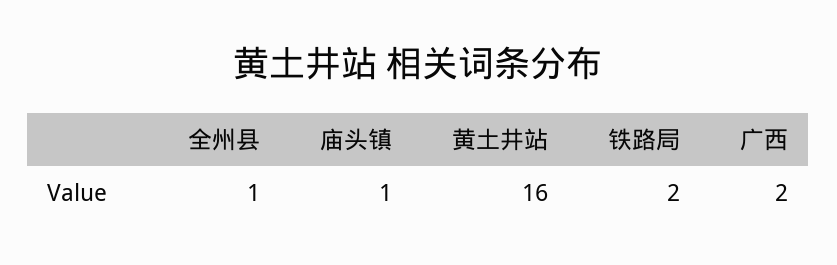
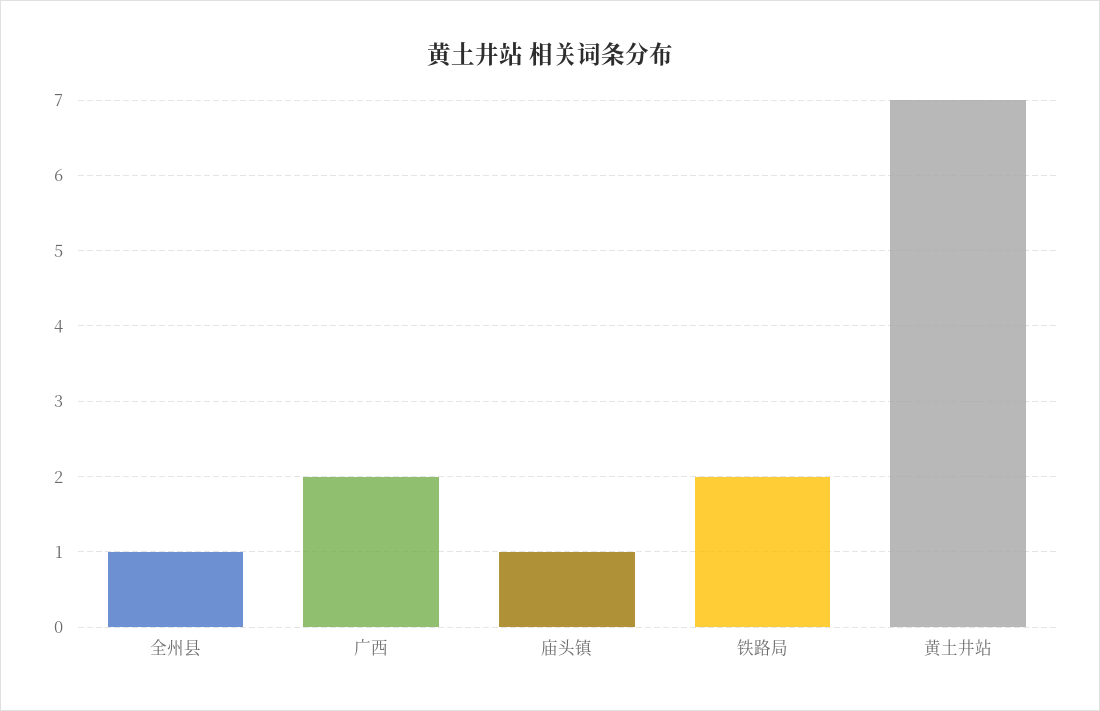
  {
    "全州县": 1,
    "庙头镇": 1,
-   "黄土井站": 16,
+   "黄土井站": 7,
    "铁路局": 2,
    "广西": 2
  }

